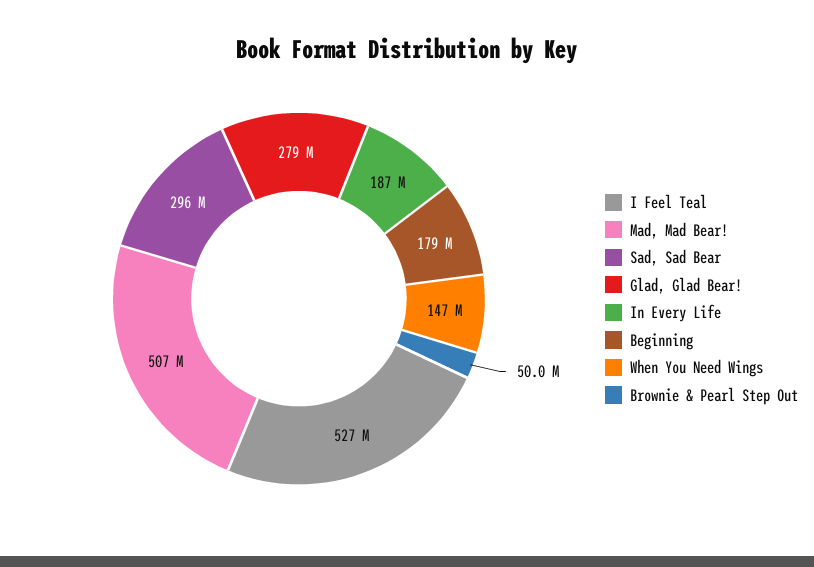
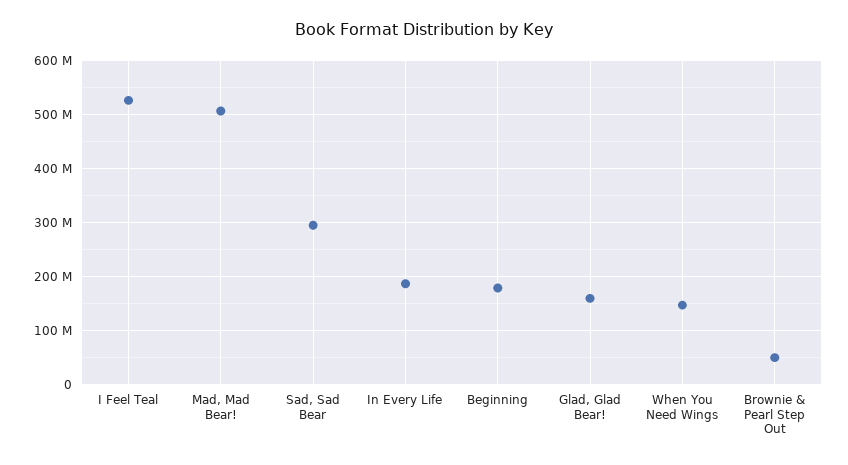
  {
    "I Feel Teal": 527000000,
    "Mad, Mad Bear!": 507000000,
    "Sad, Sad Bear": 296000000,
-   "Glad, Glad Bear!": 279000000,
+   "Glad, Glad Bear!": 160000000,
    "In Every Life": 187000000,
    "Beginning": 179000000,
    "When You Need Wings": 147000000,
    "Brownie & Pearl Step Out": 50000000
  }

